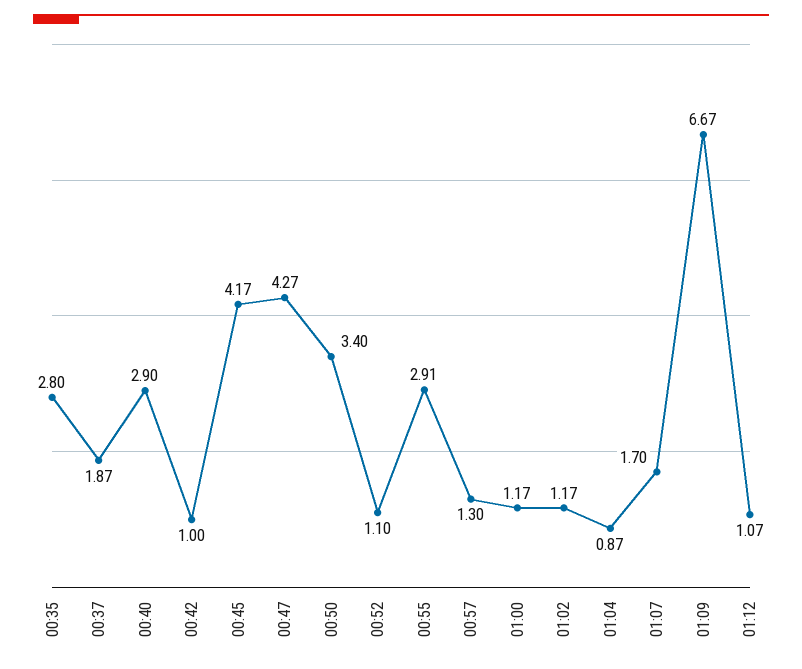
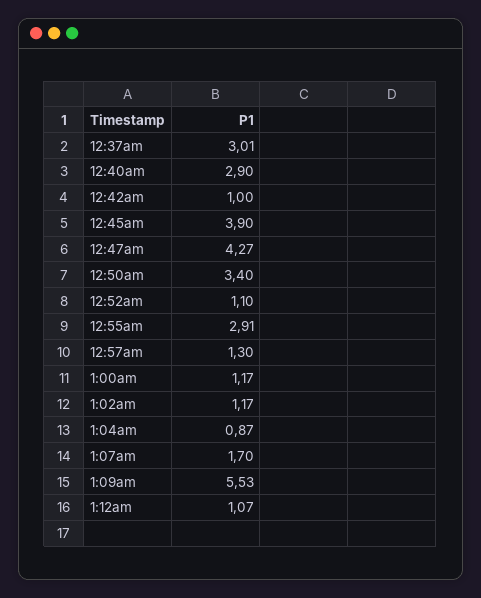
  {
-   "00:35": 2.8,
-   "00:37": 1.87,
+   "00:37": 3.01,
    "00:40": 2.9,
    "00:42": 1,
-   "00:45": 4.17,
+   "00:45": 3.9,
    "00:47": 4.27,
    "00:50": 3.4,
    "00:52": 1.1,
    "00:55": 2.91,
    "00:57": 1.3,
    "01:00": 1.17,
    "01:02": 1.17,
    "01:04": 0.87,
    "01:07": 1.7,
-   "01:09": 6.67,
+   "01:09": 5.53,
    "01:12": 1.07
  }

